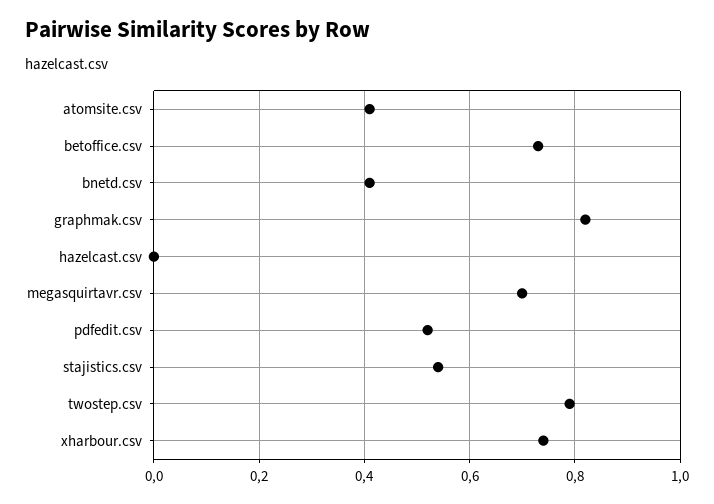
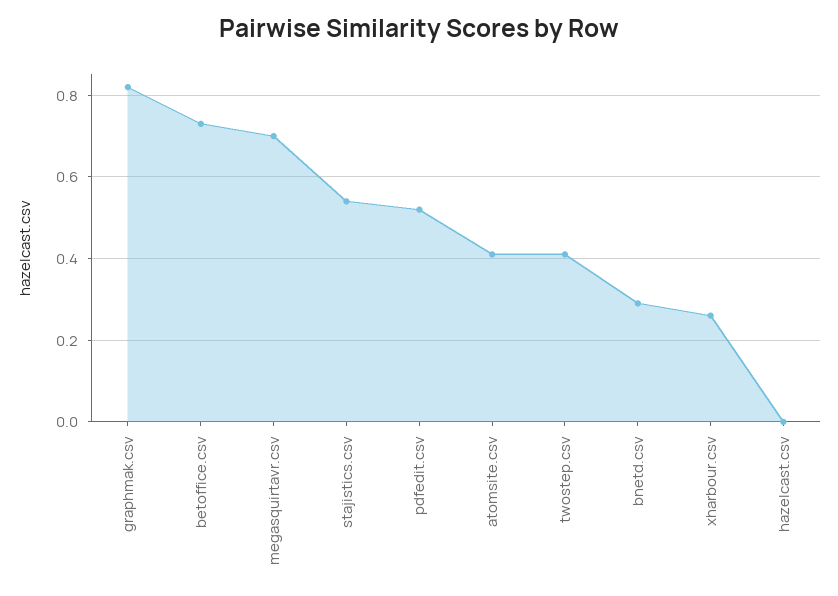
  {
    "atomsite.csv": 0.4,
    "betoffice.csv": 0.75,
-   "bnetd.csv": 0.4,
+   "bnetd.csv": 0.3,
    "graphmak.csv": 0.8,
    "hazelcast.csv": 0,
    "megasquirtavr.csv": 0.7,
    "pdfedit.csv": 0.5,
    "stajistics.csv": 0.55,
-   "twostep.csv": 0.8,
+   "twostep.csv": 0.4,
-   "xharbour.csv": 0.75
+   "xharbour.csv": 0.25
  }

